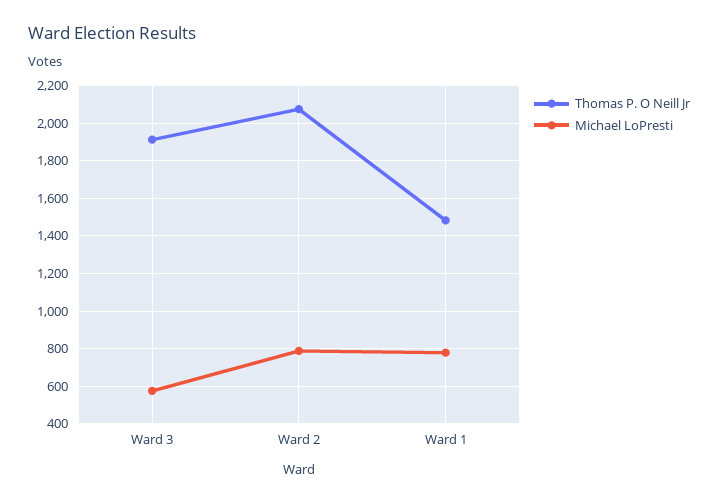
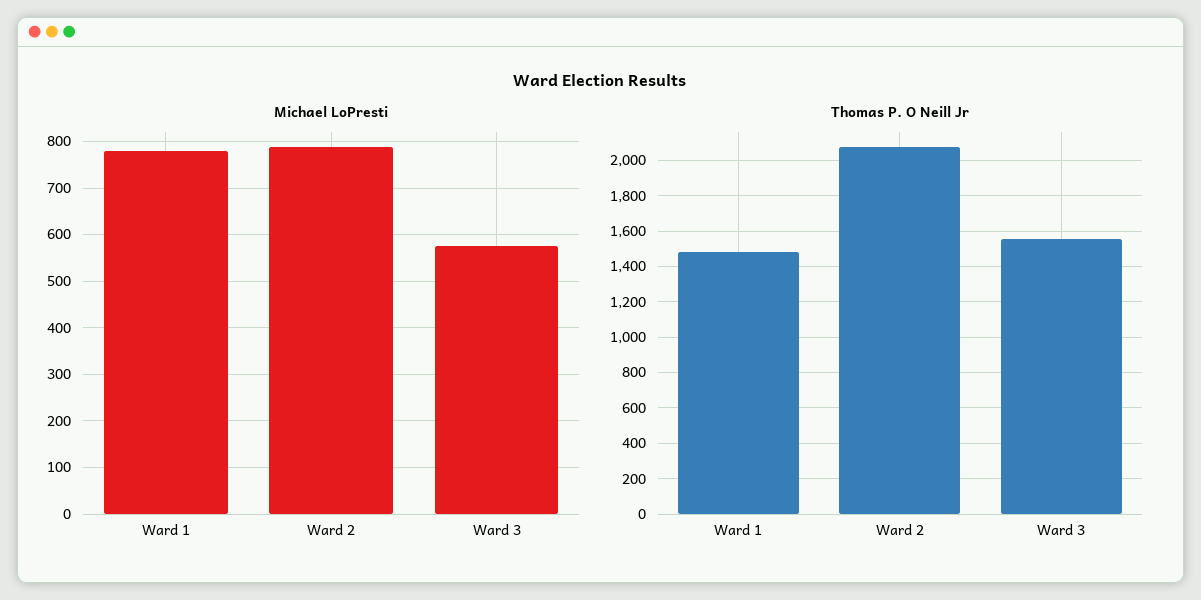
  {
    "Thomas P. O Neill Jr": {
-     "Ward 3": 1900,
+     "Ward 3": 1550,
      "Ward 2": 2100,
      "Ward 1": 1500
    },
    "Michael LoPresti": {
      "Ward 3": 580,
      "Ward 2": 780,
      "Ward 1": 780
    }
  }

